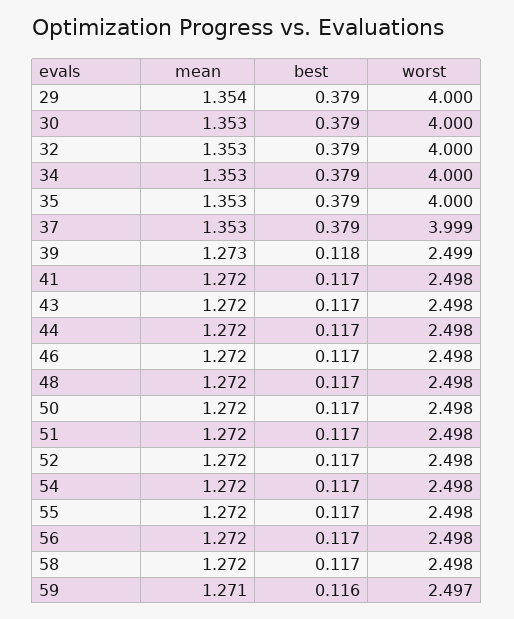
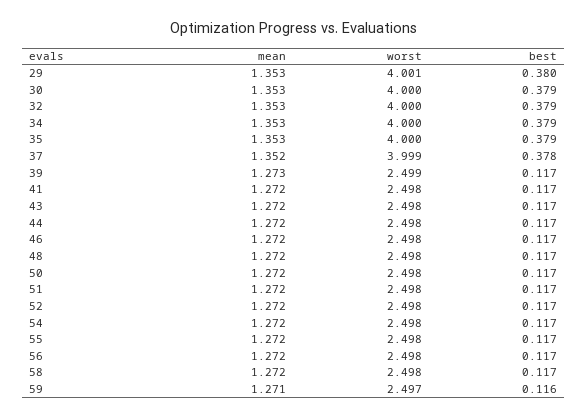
  {
    "mean": {
-     "29": 1.354,
+     "29": 1.353,
      "30": 1.353,
      "32": 1.353,
      "34": 1.353,
      "35": 1.353,
-     "37": 1.353,
+     "37": 1.352,
      "39": 1.273,
      "41": 1.272,
      "43": 1.272,
      "44": 1.272,
      "46": 1.272,
      "48": 1.272,
      "50": 1.272,
      "51": 1.272,
      "52": 1.272,
      "54": 1.272,
      "55": 1.272,
      "56": 1.272,
      "58": 1.272,
      "59": 1.271
    },
    "best": {
-     "29": 0.379,
+     "29": 0.38,
      "30": 0.379,
      "32": 0.379,
      "34": 0.379,
      "35": 0.379,
-     "37": 0.379,
+     "37": 0.378,
-     "39": 0.118,
+     "39": 0.117,
      "41": 0.117,
      "43": 0.117,
      "44": 0.117,
      "46": 0.117,
      "48": 0.117,
      "50": 0.117,
      "51": 0.117,
      "52": 0.117,
      "54": 0.117,
      "55": 0.117,
      "56": 0.117,
      "58": 0.117,
      "59": 0.116
    },
    "worst": {
-     "29": 4,
+     "29": 4.001,
      "30": 4,
      "32": 4,
      "34": 4,
      "35": 4,
      "37": 3.999,
      "39": 2.499,
      "41": 2.498,
      "43": 2.498,
      "44": 2.498,
      "46": 2.498,
      "48": 2.498,
      "50": 2.498,
      "51": 2.498,
      "52": 2.498,
      "54": 2.498,
      "55": 2.498,
      "56": 2.498,
      "58": 2.498,
      "59": 2.497
    }
  }

